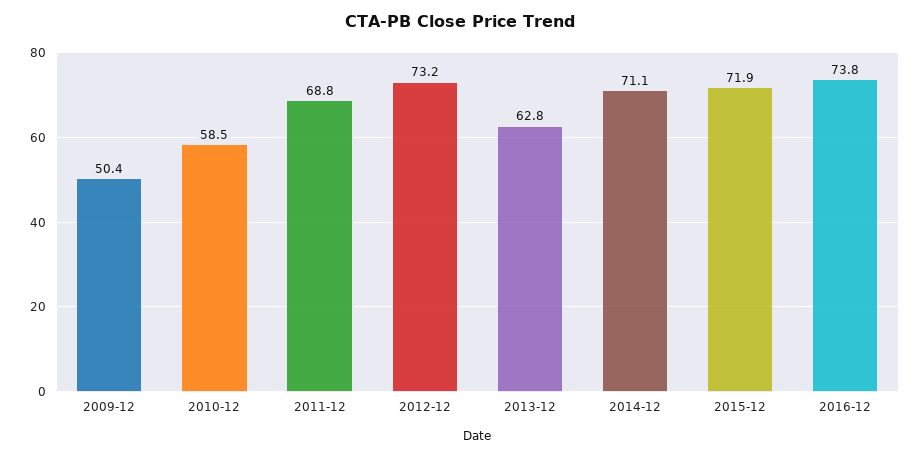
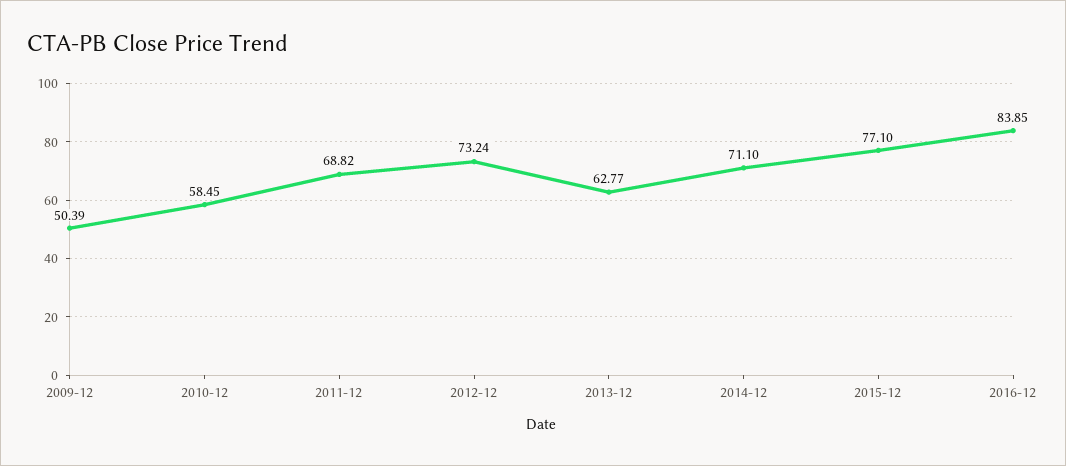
  {
    "2009-12": 50.39,
    "2010-12": 58.45,
    "2011-12": 68.82,
    "2012-12": 73.24,
    "2013-12": 62.77,
    "2014-12": 71.1,
-   "2015-12": 71.9,
+   "2015-12": 77.1,
-   "2016-12": 73.8
+   "2016-12": 83.85
  }

